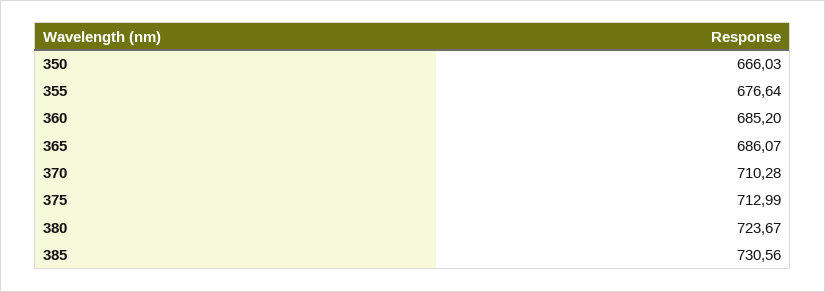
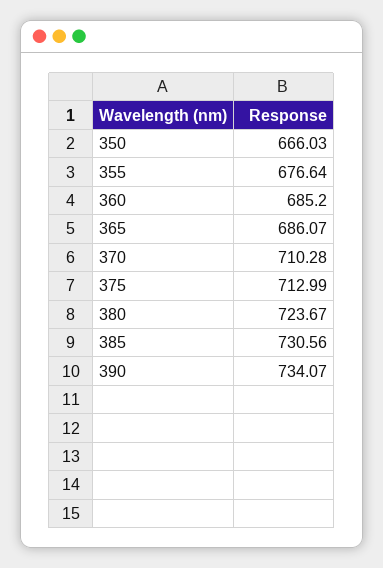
  {
    "350": 666.03,
    "355": 676.64,
    "360": 685.2,
    "365": 686.07,
    "370": 710.28,
    "375": 712.99,
    "380": 723.67,
-   "385": 730.56
+   "385": 730.56,
+   "390": 734.07
  }

